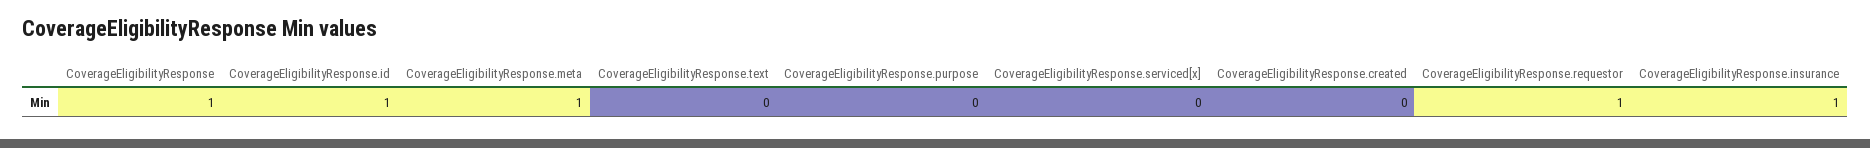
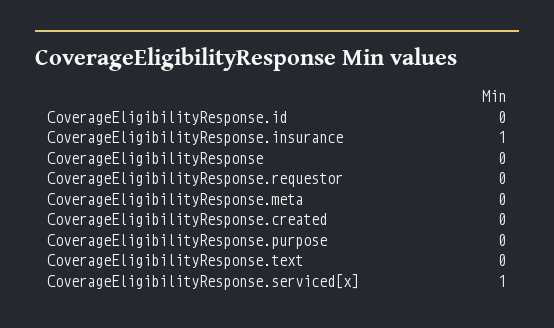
  {
-   "CoverageEligibilityResponse": 1,
+   "CoverageEligibilityResponse": 0,
-   "CoverageEligibilityResponse.id": 1,
+   "CoverageEligibilityResponse.id": 0,
-   "CoverageEligibilityResponse.meta": 1,
+   "CoverageEligibilityResponse.meta": 0,
    "CoverageEligibilityResponse.text": 0,
    "CoverageEligibilityResponse.purpose": 0,
-   "CoverageEligibilityResponse.serviced[x]": 0,
+   "CoverageEligibilityResponse.serviced[x]": 1,
    "CoverageEligibilityResponse.created": 0,
-   "CoverageEligibilityResponse.requestor": 1,
+   "CoverageEligibilityResponse.requestor": 0,
    "CoverageEligibilityResponse.insurance": 1
  }

